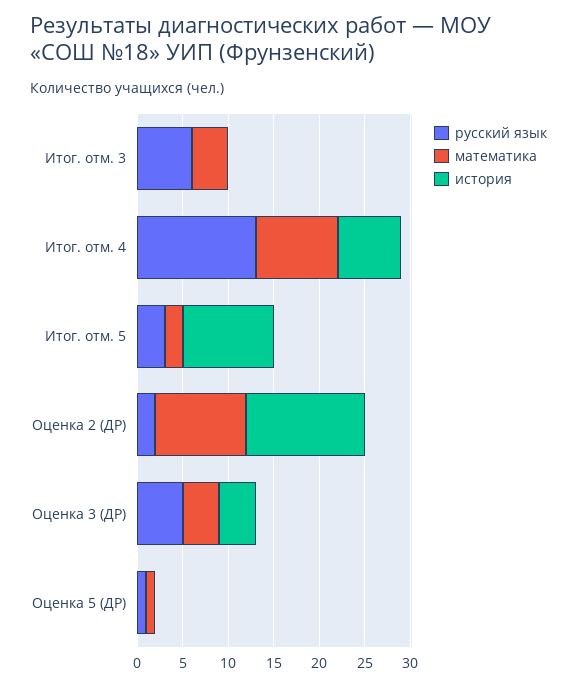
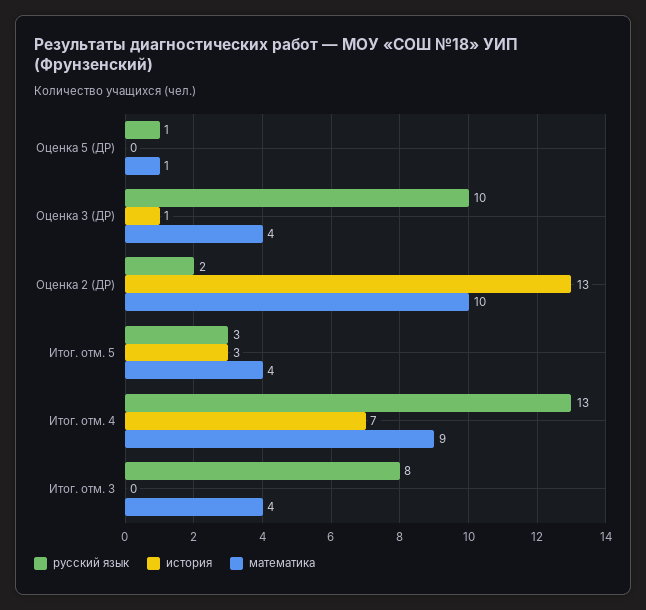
  {
    "русский язык": {
-     "Итог. отм. 3": 6,
+     "Итог. отм. 3": 8,
      "Итог. отм. 4": 13,
      "Итог. отм. 5": 3,
      "Оценка 2 (ДР)": 2,
-     "Оценка 3 (ДР)": 5,
+     "Оценка 3 (ДР)": 10,
      "Оценка 5 (ДР)": 1
    },
    "математика": {
      "Итог. отм. 3": 4,
      "Итог. отм. 4": 9,
-     "Итог. отм. 5": 2,
+     "Итог. отм. 5": 4,
      "Оценка 2 (ДР)": 10,
      "Оценка 3 (ДР)": 4,
      "Оценка 5 (ДР)": 1
    },
    "история": {
      "Итог. отм. 3": 0,
      "Итог. отм. 4": 7,
-     "Итог. отм. 5": 10,
+     "Итог. отм. 5": 3,
      "Оценка 2 (ДР)": 13,
-     "Оценка 3 (ДР)": 4,
+     "Оценка 3 (ДР)": 1,
      "Оценка 5 (ДР)": 0
    }
  }

